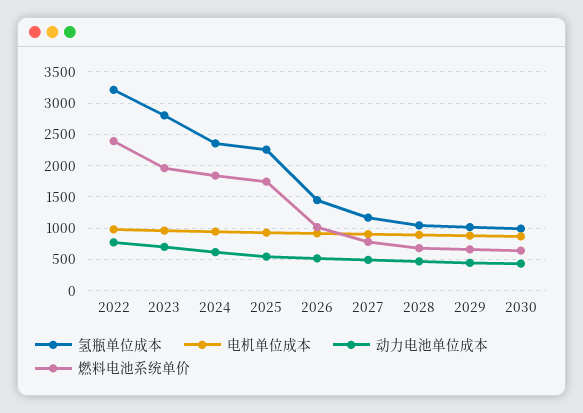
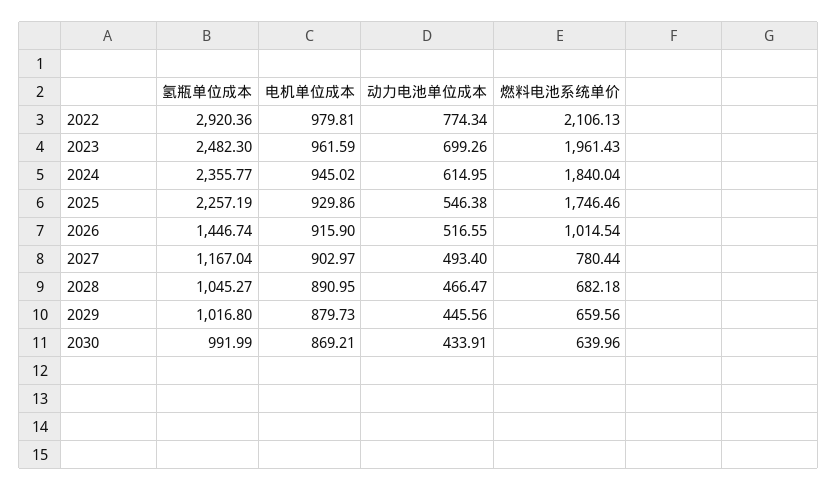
  {
    "氢瓶单位成本": {
-     "2022": 3200,
+     "2022": 2920.36,
-     "2023": 2800,
+     "2023": 2482.3,
      "2024": 2355.77,
      "2025": 2257.19,
      "2026": 1446.74,
      "2027": 1167.04,
      "2028": 1045.27,
      "2029": 1016.8,
      "2030": 991.99
    },
    "电机单位成本": {
      "2022": 979.81,
      "2023": 961.59,
      "2024": 945.02,
      "2025": 929.86,
      "2026": 915.9,
      "2027": 902.97,
      "2028": 890.95,
      "2029": 879.73,
      "2030": 869.21
    },
    "动力电池单位成本": {
      "2022": 774.34,
      "2023": 699.26,
      "2024": 614.95,
      "2025": 546.38,
      "2026": 516.55,
      "2027": 493.4,
      "2028": 466.47,
      "2029": 445.56,
      "2030": 433.91
    },
    "燃料电池系统单价": {
-     "2022": 2400,
+     "2022": 2106.13,
      "2023": 1961.43,
      "2024": 1840.04,
      "2025": 1746.46,
      "2026": 1014.54,
      "2027": 780.44,
      "2028": 682.18,
      "2029": 659.56,
      "2030": 639.96
    }
  }

